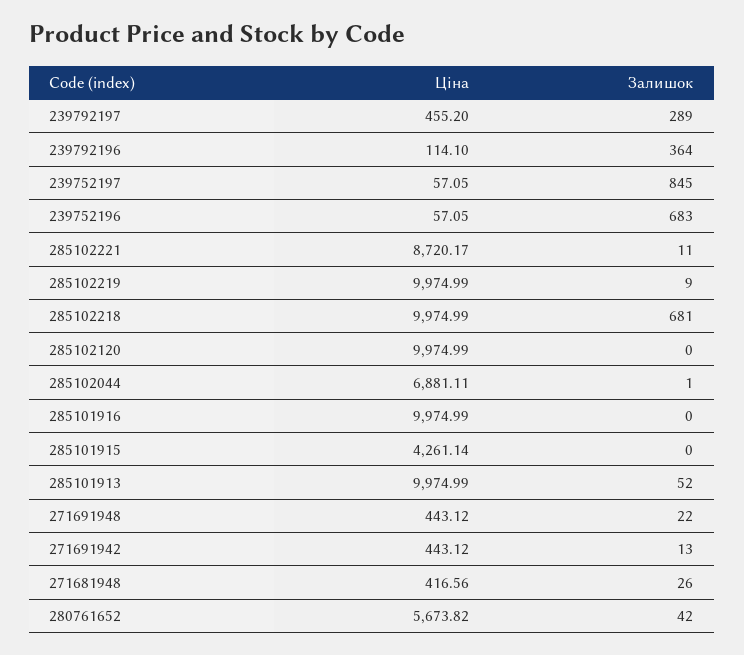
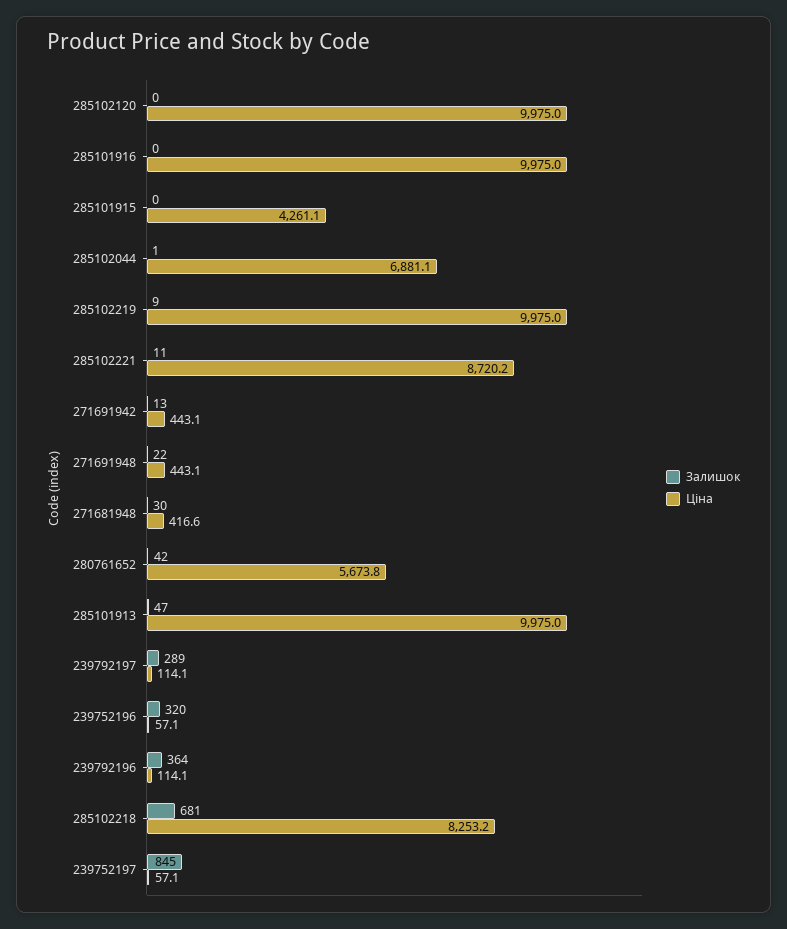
  {
    "Ціна": {
-     "239792197": 455.2,
+     "239792197": 114.1,
      "239792196": 114.1,
      "239752197": 57.05,
      "239752196": 57.05,
      "285102221": 8720.17,
      "285102219": 9974.99,
-     "285102218": 9974.99,
+     "285102218": 8253.2,
      "285102120": 9974.99,
      "285102044": 6881.11,
      "285101916": 9974.99,
      "285101915": 4261.14,
      "285101913": 9974.99,
      "271691948": 443.12,
      "271691942": 443.12,
      "271681948": 416.56,
      "280761652": 5673.82
    },
    "Залишок": {
      "239792197": 289,
      "239792196": 364,
      "239752197": 845,
-     "239752196": 683,
+     "239752196": 320,
      "285102221": 11,
      "285102219": 9,
      "285102218": 681,
      "285102120": 0,
      "285102044": 1,
      "285101916": 0,
      "285101915": 0,
-     "285101913": 52,
+     "285101913": 47,
      "271691948": 22,
      "271691942": 13,
-     "271681948": 26,
+     "271681948": 30,
      "280761652": 42
    }
  }

